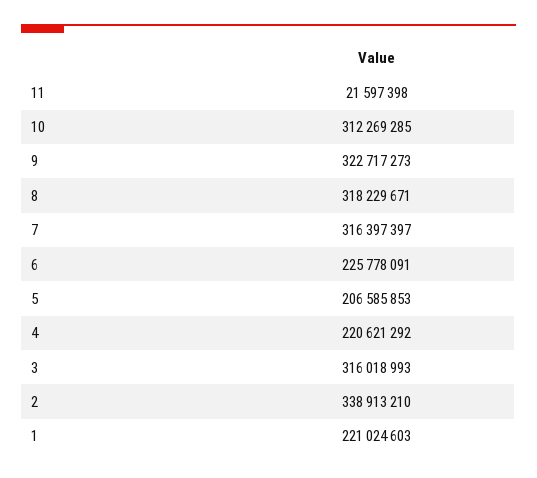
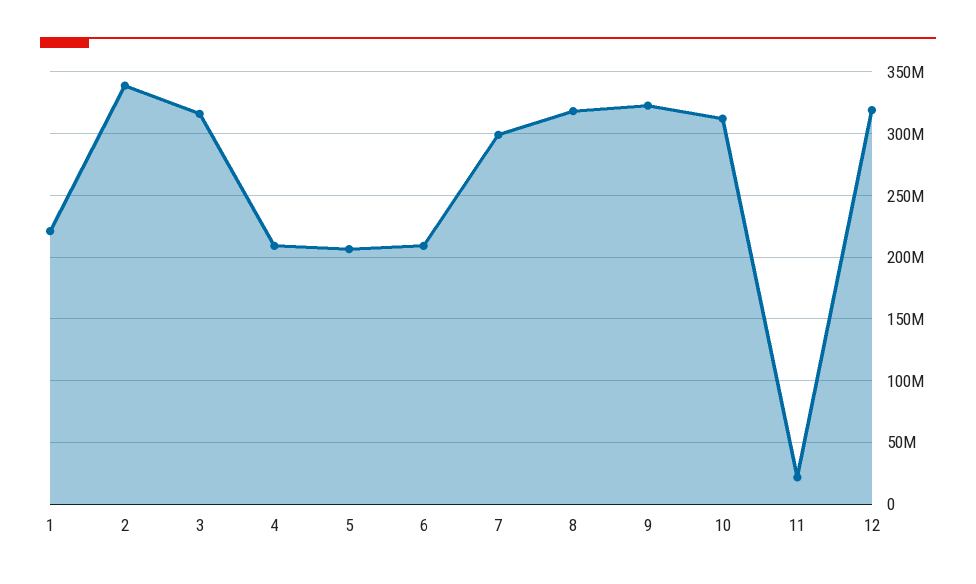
  {
    "11": 21597398,
    "10": 312269285,
    "9": 322717273,
    "8": 318229671,
-   "7": 316397397,
+   "7": 300000000,
-   "6": 225778091,
+   "6": 210000000,
    "5": 206585853,
-   "4": 220621292,
+   "4": 210000000,
    "3": 316018993,
    "2": 338913210,
-   "1": 221024603
+   "1": 221024603,
+   "12": 320000000
  }

